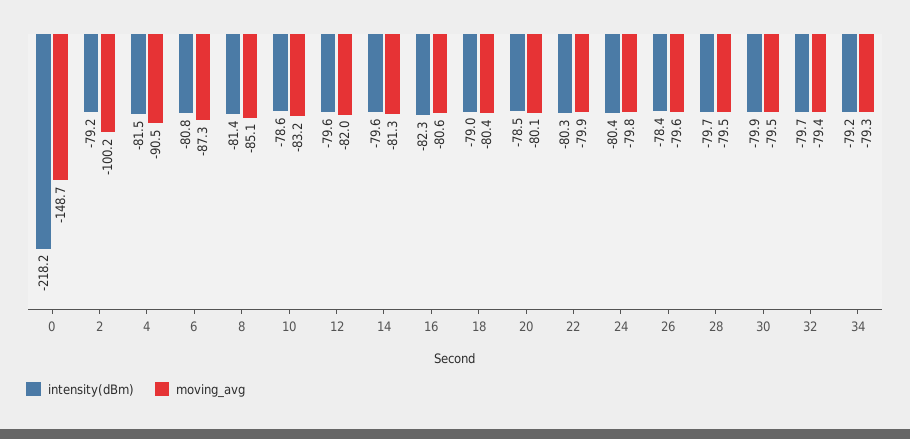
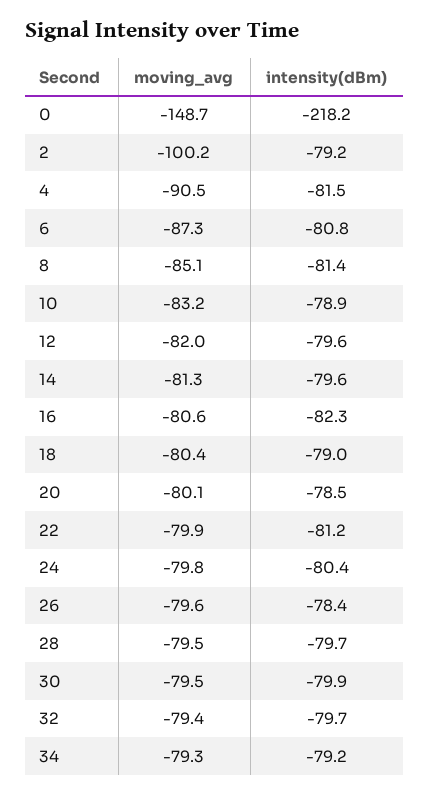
  {
    "intensity(dBm)": {
      "0": -218.2,
      "2": -79.2,
      "4": -81.5,
      "6": -80.8,
      "8": -81.4,
-     "10": -78.6,
+     "10": -78.9,
      "12": -79.6,
      "14": -79.6,
      "16": -82.3,
      "18": -79,
      "20": -78.5,
-     "22": -80.3,
+     "22": -81.2,
      "24": -80.4,
      "26": -78.4,
      "28": -79.7,
      "30": -79.9,
      "32": -79.7,
      "34": -79.2
    },
    "moving_avg": {
      "0": -148.7,
      "2": -100.2,
      "4": -90.5,
      "6": -87.3,
      "8": -85.1,
      "10": -83.2,
      "12": -82,
      "14": -81.3,
      "16": -80.6,
      "18": -80.4,
      "20": -80.1,
      "22": -79.9,
      "24": -79.8,
      "26": -79.6,
      "28": -79.5,
      "30": -79.5,
      "32": -79.4,
      "34": -79.3
    }
  }

